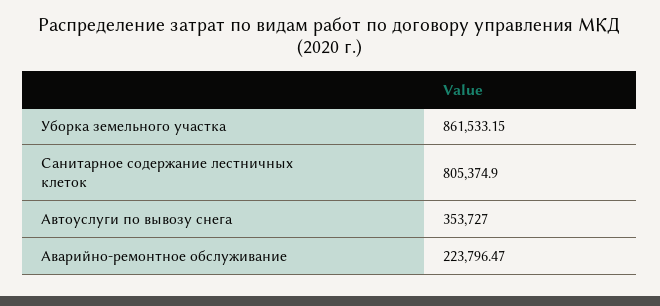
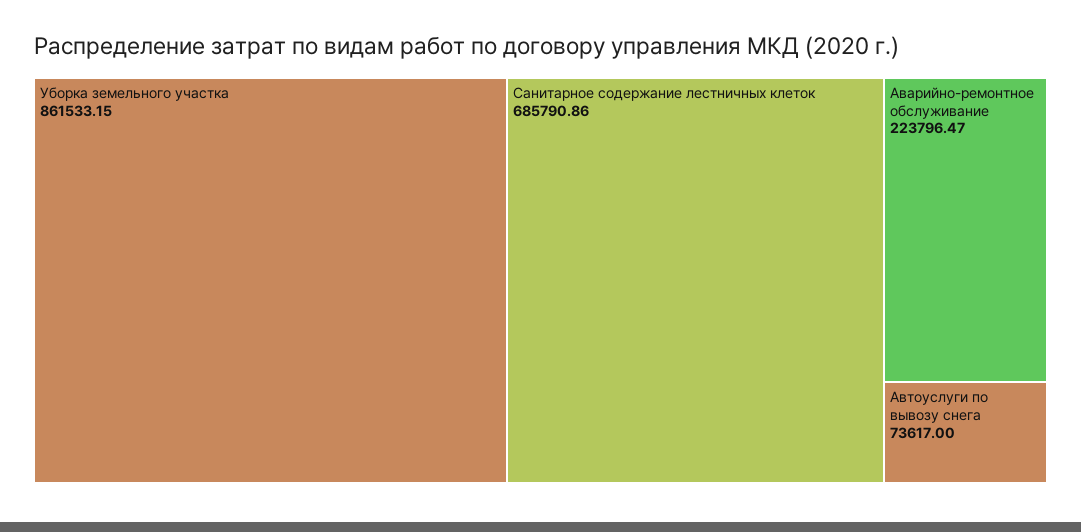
  {
    "Уборка земельного участка": 861533.15,
-   "Санитарное содержание лестничных клеток": 805374.9,
+   "Санитарное содержание лестничных клеток": 685790.86,
-   "Автоуслуги по вывозу снега": 353727,
+   "Автоуслуги по вывозу снега": 73617,
    "Аварийно-ремонтное обслуживание": 223796.47
  }

